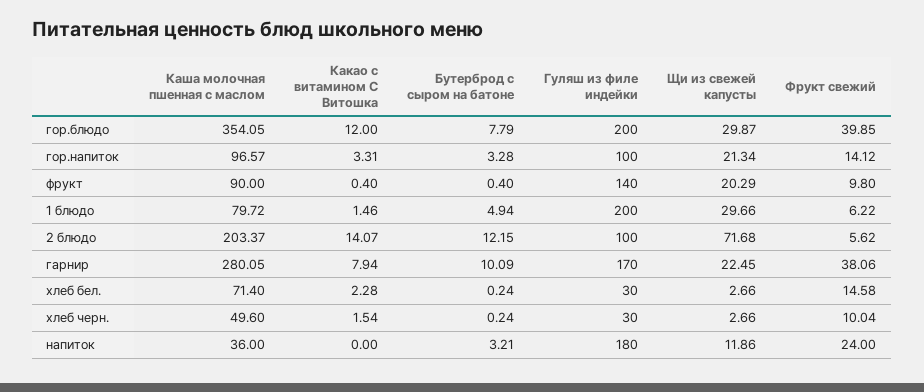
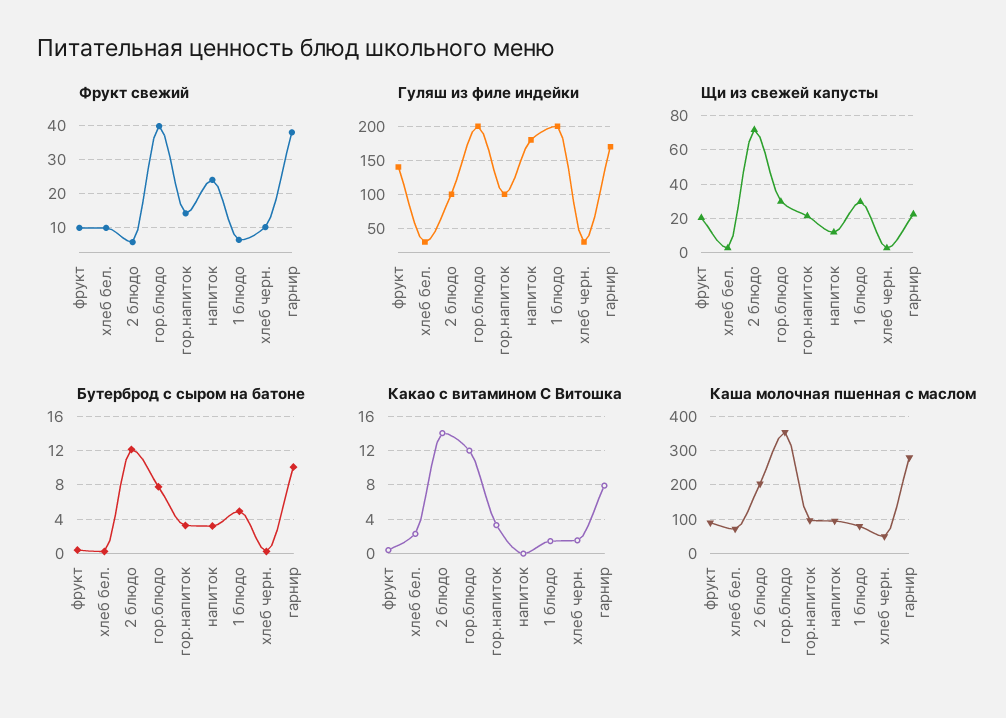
  {
    "Каша молочная пшенная с маслом": {
      "гор.блюдо": 354.05,
      "гор.напиток": 96.57,
      "фрукт": 90,
      "1 блюдо": 79.72,
      "2 блюдо": 203.37,
      "гарнир": 280.05,
      "хлеб бел.": 71.4,
      "хлеб черн.": 49.6,
-     "напиток": 36
+     "напиток": 100
    },
    "Какао с витамином С Витошка": {
      "гор.блюдо": 12,
      "гор.напиток": 3.31,
      "фрукт": 0.4,
      "1 блюдо": 1.46,
      "2 блюдо": 14.07,
      "гарнир": 7.94,
      "хлеб бел.": 2.28,
      "хлеб черн.": 1.54,
      "напиток": 0
    },
    "Бутерброд с сыром на батоне": {
      "гор.блюдо": 7.79,
      "гор.напиток": 3.28,
      "фрукт": 0.4,
      "1 блюдо": 4.94,
      "2 блюдо": 12.15,
      "гарнир": 10.09,
      "хлеб бел.": 0.24,
      "хлеб черн.": 0.24,
      "напиток": 3.21
    },
    "Гуляш из филе индейки": {
      "гор.блюдо": 200,
      "гор.напиток": 100,
      "фрукт": 140,
      "1 блюдо": 200,
      "2 блюдо": 100,
      "гарнир": 170,
      "хлеб бел.": 30,
      "хлеб черн.": 30,
      "напиток": 180
    },
    "Щи из свежей капусты": {
      "гор.блюдо": 29.87,
      "гор.напиток": 21.34,
      "фрукт": 20.29,
      "1 блюдо": 29.66,
      "2 блюдо": 71.68,
      "гарнир": 22.45,
      "хлеб бел.": 2.66,
      "хлеб черн.": 2.66,
      "напиток": 11.86
    },
    "Фрукт свежий": {
      "гор.блюдо": 39.85,
      "гор.напиток": 14.12,
      "фрукт": 9.8,
      "1 блюдо": 6.22,
      "2 блюдо": 5.62,
      "гарнир": 38.06,
-     "хлеб бел.": 14.58,
+     "хлеб бел.": 10,
      "хлеб черн.": 10.04,
      "напиток": 24
    }
  }

